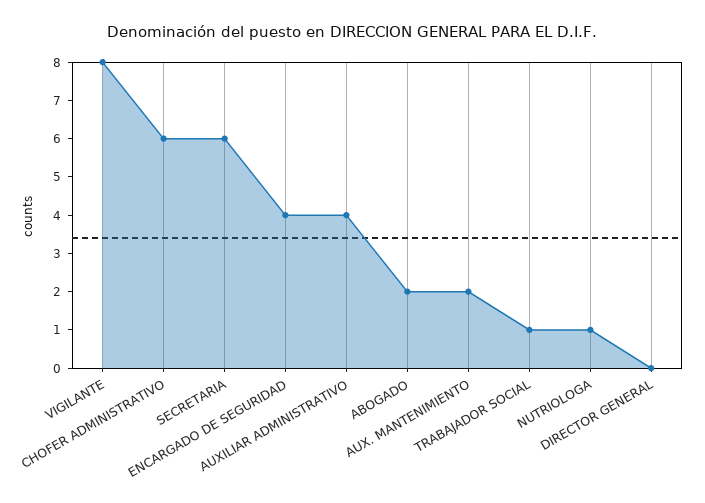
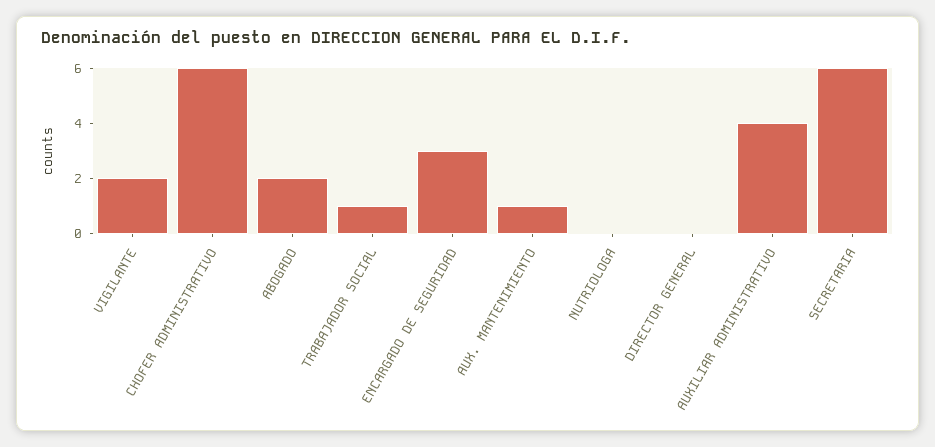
  {
-   "VIGILANTE": 8,
+   "VIGILANTE": 2,
    "CHOFER ADMINISTRATIVO": 6,
    "SECRETARIA": 6,
-   "ENCARGADO DE SEGURIDAD": 4,
+   "ENCARGADO DE SEGURIDAD": 3,
    "AUXILIAR ADMINISTRATIVO": 4,
    "ABOGADO": 2,
-   "AUX. MANTENIMIENTO": 2,
+   "AUX. MANTENIMIENTO": 1,
    "TRABAJADOR SOCIAL": 1,
-   "NUTRIOLOGA": 1,
+   "NUTRIOLOGA": 0,
    "DIRECTOR GENERAL": 0
  }

